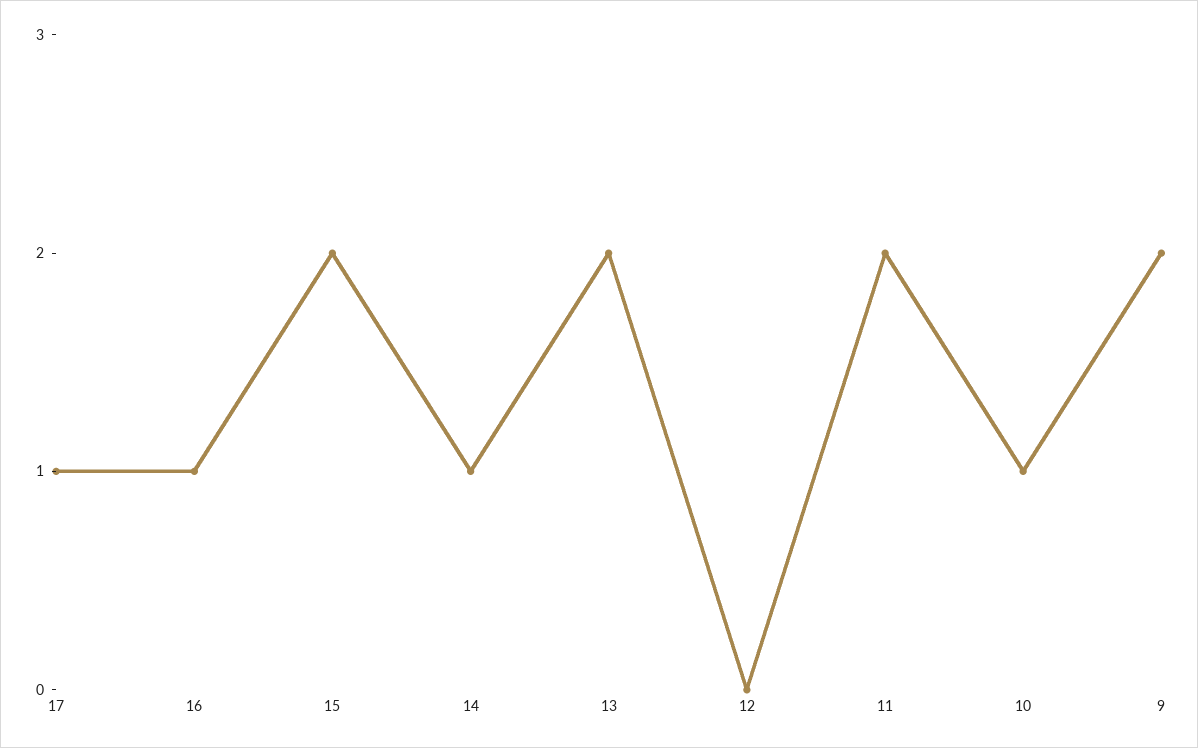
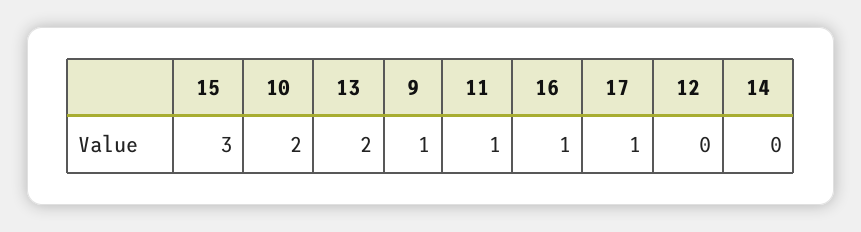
  {
    "17": 1,
    "16": 1,
-   "15": 2,
+   "15": 3,
-   "14": 1,
+   "14": 0,
    "13": 2,
    "12": 0,
-   "11": 2,
+   "11": 1,
-   "10": 1,
+   "10": 2,
-   "9": 2
+   "9": 1
  }

